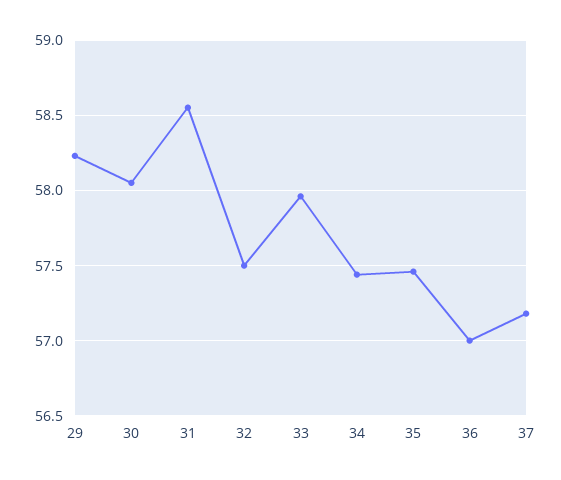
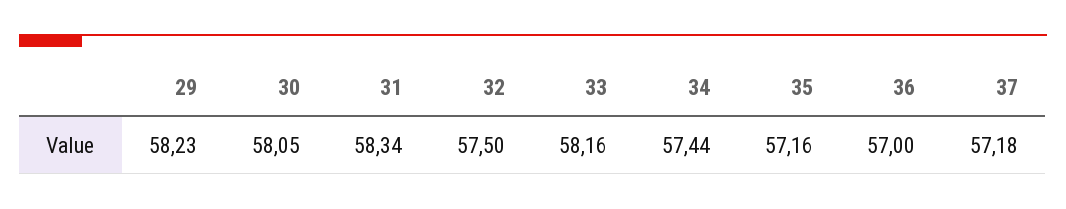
  {
    "29": 58.23,
    "30": 58.05,
-   "31": 58.55,
+   "31": 58.34,
    "32": 57.5,
-   "33": 57.95,
+   "33": 58.16,
    "34": 57.44,
-   "35": 57.45,
+   "35": 57.16,
    "36": 57,
    "37": 57.18
  }

